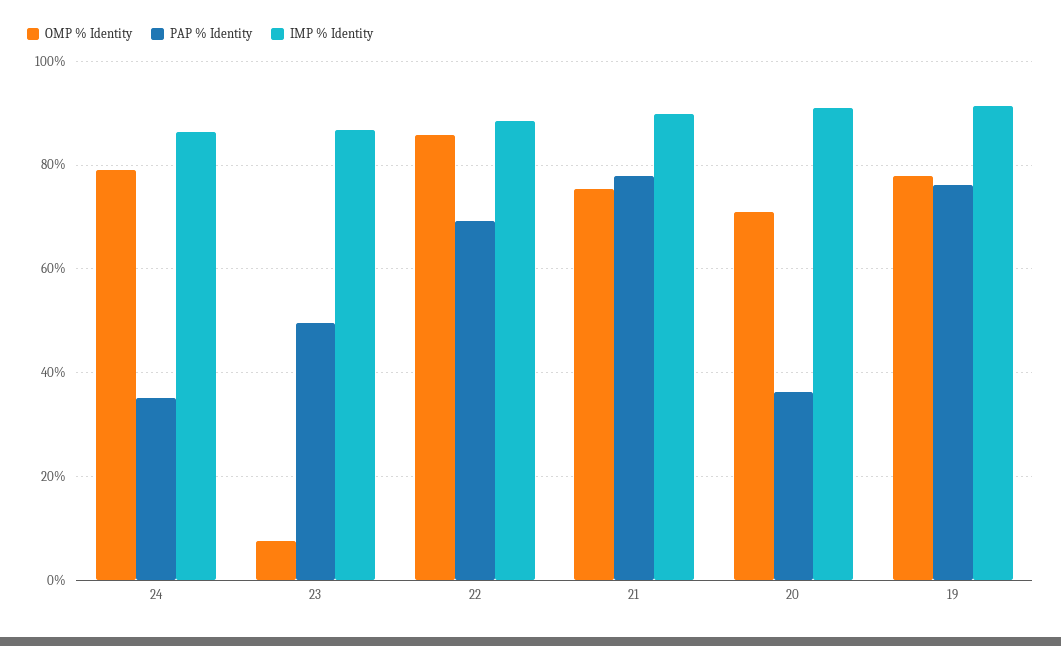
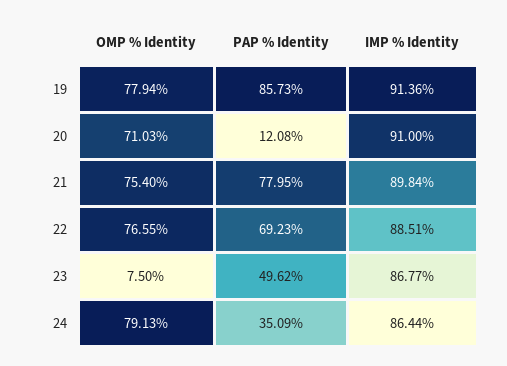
  {
    "OMP % Identity": {
      "24": 79.13,
      "23": 7.5,
-     "22": 86,
+     "22": 76.55,
      "21": 75.4,
      "20": 71.03,
      "19": 77.94
    },
    "PAP % Identity": {
      "24": 35.09,
      "23": 49.62,
      "22": 69.23,
      "21": 77.95,
-     "20": 36,
+     "20": 12.08,
-     "19": 76
+     "19": 85.73
    },
    "IMP % Identity": {
      "24": 86.44,
      "23": 86.77,
      "22": 88.51,
      "21": 89.84,
      "20": 91,
      "19": 91.36
    }
  }

